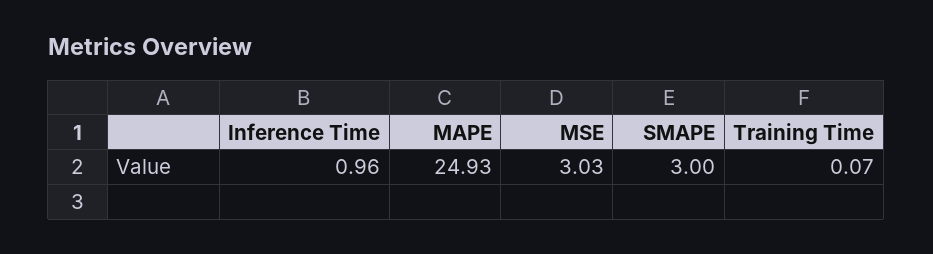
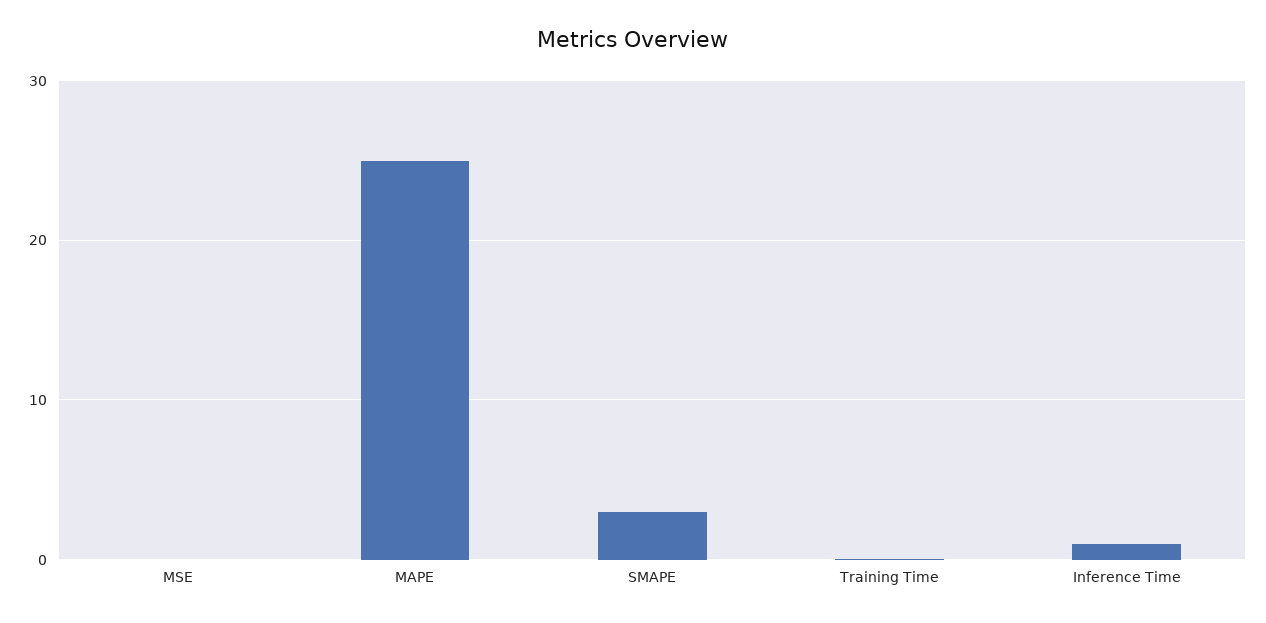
  {
    "Inference Time": 0.96,
    "MAPE": 24.93,
-   "MSE": 3.03,
+   "MSE": 0,
    "SMAPE": 3,
    "Training Time": 0.07
  }

